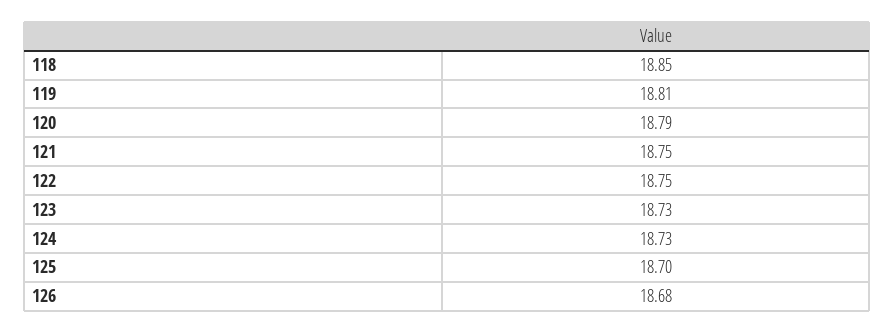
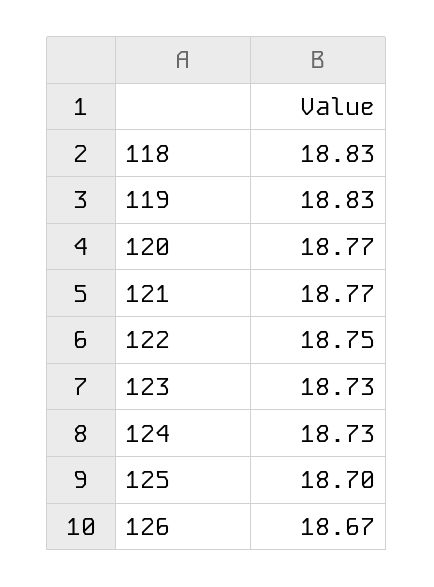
  {
-   "118": 18.85,
+   "118": 18.83,
-   "119": 18.81,
+   "119": 18.83,
-   "120": 18.79,
+   "120": 18.77,
-   "121": 18.75,
+   "121": 18.77,
    "122": 18.75,
    "123": 18.73,
    "124": 18.73,
    "125": 18.7,
-   "126": 18.68
+   "126": 18.67
  }

